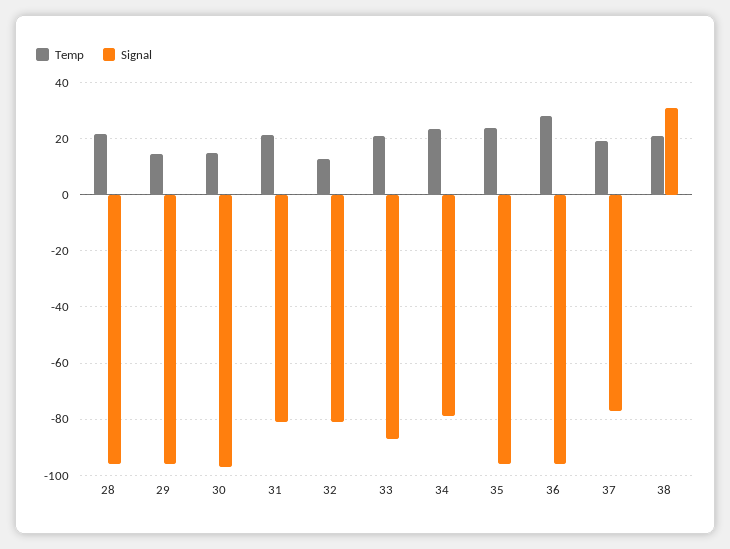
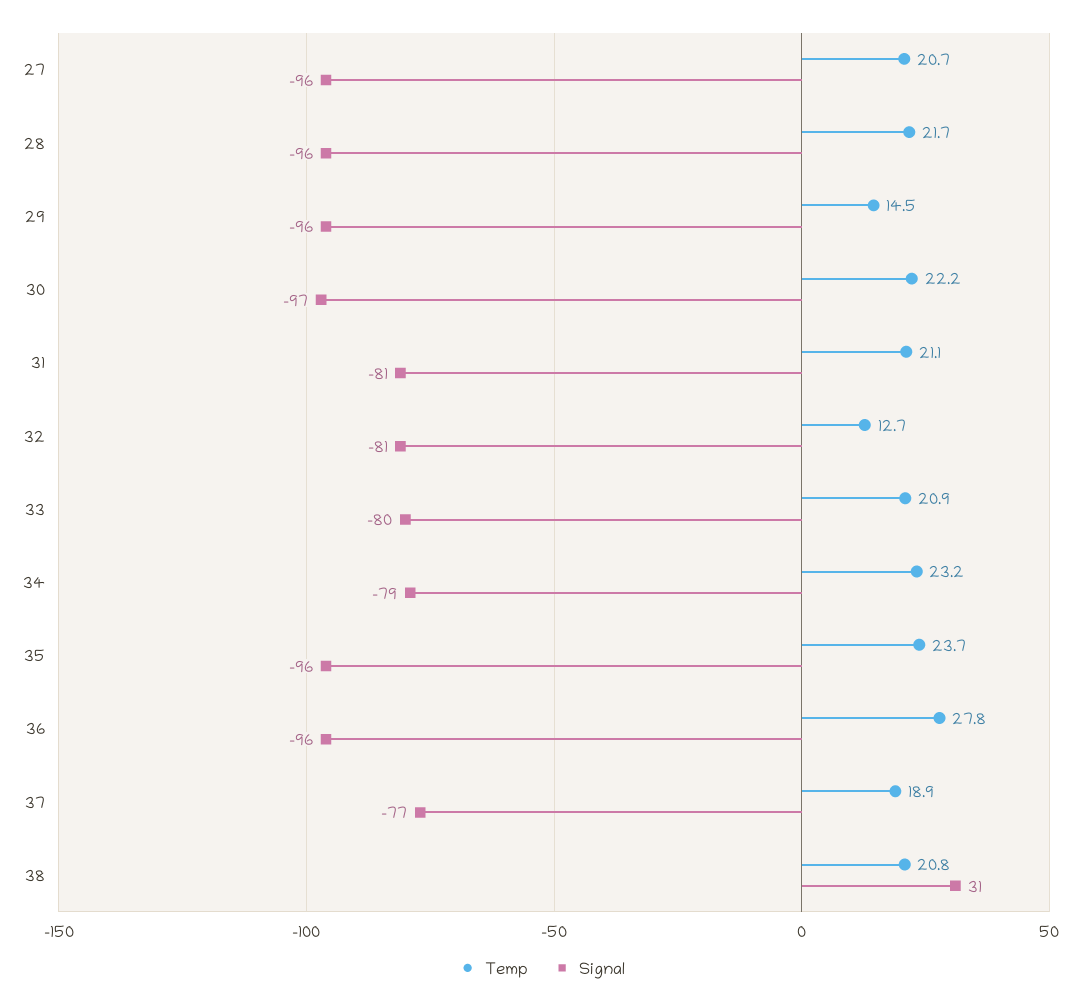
  {
    "Temp": {
      "28": 21.7,
      "29": 14.5,
-     "30": 15,
+     "30": 22.2,
      "31": 21.1,
      "32": 12.7,
      "33": 20.9,
      "34": 23.2,
      "35": 23.7,
      "36": 27.8,
      "37": 18.9,
-     "38": 20.8
+     "38": 20.8,
+     "27": 20.7
    },
    "Signal": {
      "28": -96,
      "29": -96,
      "30": -97,
      "31": -81,
      "32": -81,
-     "33": -87.5,
+     "33": -80,
      "34": -79,
      "35": -96,
      "36": -96,
      "37": -77,
-     "38": 31
+     "38": 31,
+     "27": -96
    }
  }

